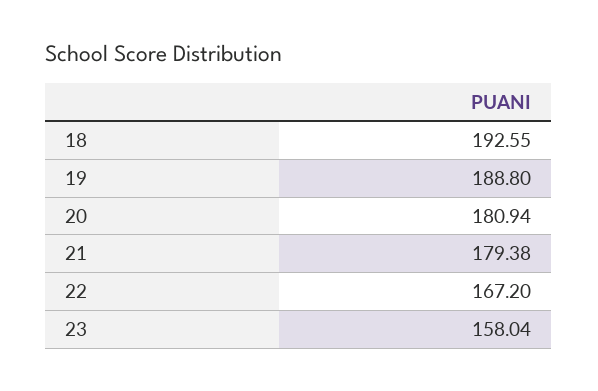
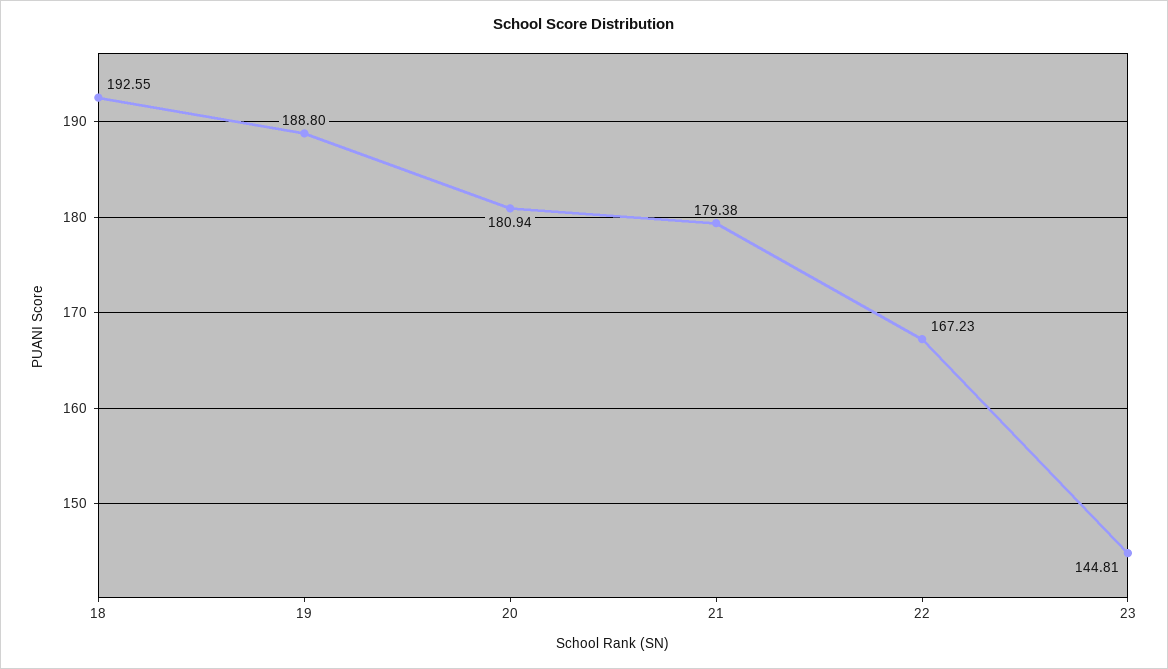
  {
    "18": 192.55,
    "19": 188.8,
    "20": 180.94,
    "21": 179.38,
-   "22": 167.2,
+   "22": 167.23,
-   "23": 158.04
+   "23": 144.81
  }

